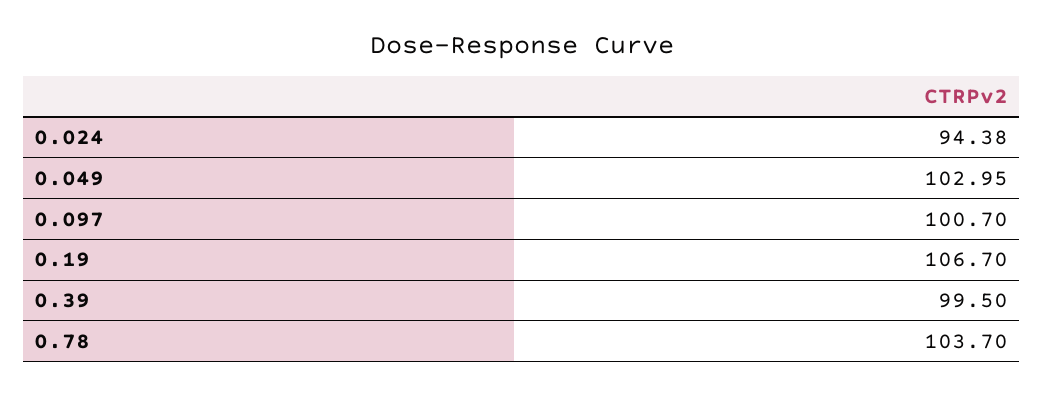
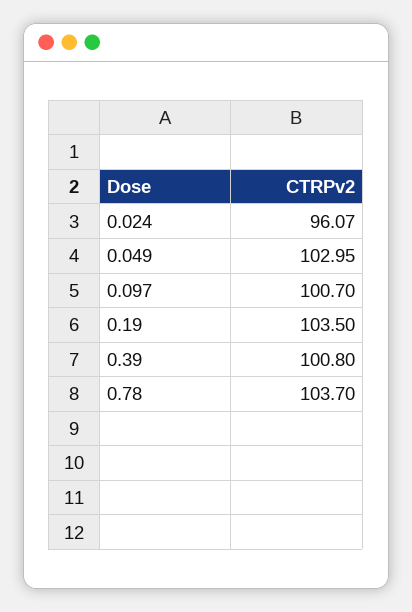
  {
-   "0.024": 94.38,
+   "0.024": 96.07,
    "0.049": 102.95,
    "0.097": 100.7,
-   "0.19": 106.7,
+   "0.19": 103.5,
-   "0.39": 99.5,
+   "0.39": 100.8,
    "0.78": 103.7
  }

